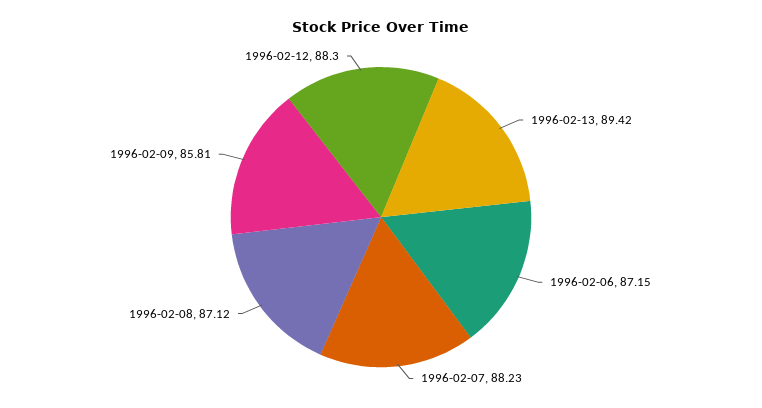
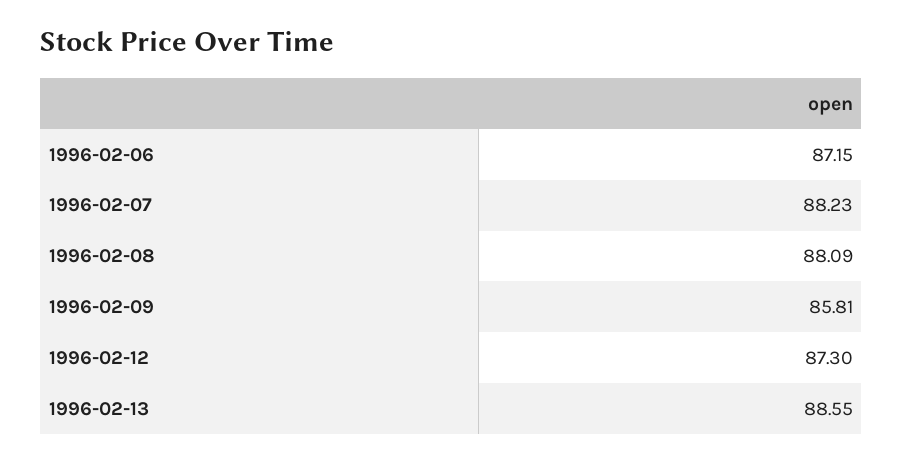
  {
-   "1996-02-13": 89.42,
+   "1996-02-13": 88.55,
    "1996-02-06": 87.15,
    "1996-02-07": 88.23,
-   "1996-02-08": 87.12,
+   "1996-02-08": 88.09,
    "1996-02-09": 85.81,
-   "1996-02-12": 88.3
+   "1996-02-12": 87.3
  }

